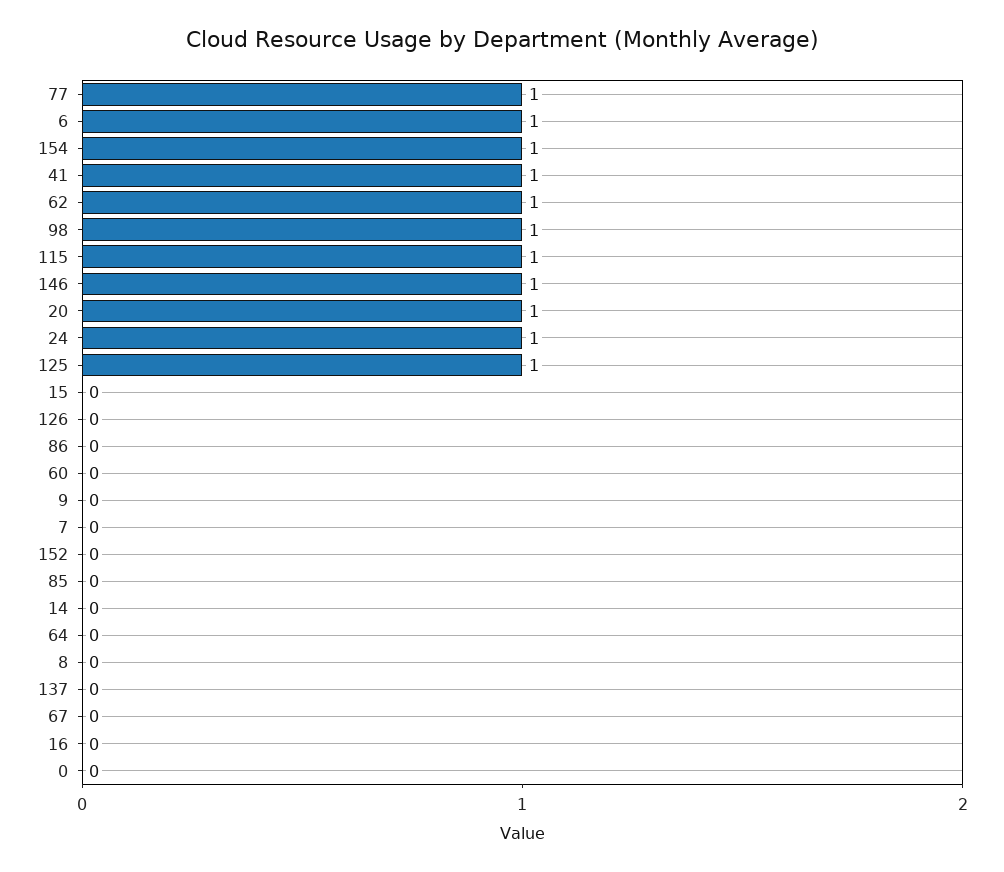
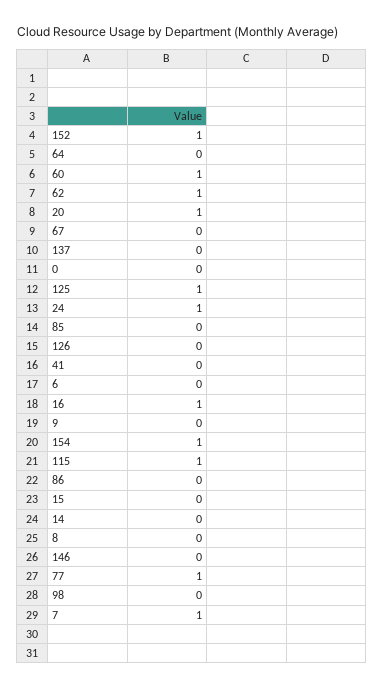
  {
    "77": 1,
-   "6": 1,
+   "6": 0,
    "154": 1,
-   "41": 1,
+   "41": 0,
    "62": 1,
-   "98": 1,
+   "98": 0,
    "115": 1,
-   "146": 1,
+   "146": 0,
    "20": 1,
    "24": 1,
    "125": 1,
    "15": 0,
    "126": 0,
    "86": 0,
-   "60": 0,
+   "60": 1,
    "9": 0,
-   "7": 0,
+   "7": 1,
-   "152": 0,
+   "152": 1,
    "85": 0,
    "14": 0,
    "64": 0,
    "8": 0,
    "137": 0,
    "67": 0,
-   "16": 0,
+   "16": 1,
    "0": 0
  }

